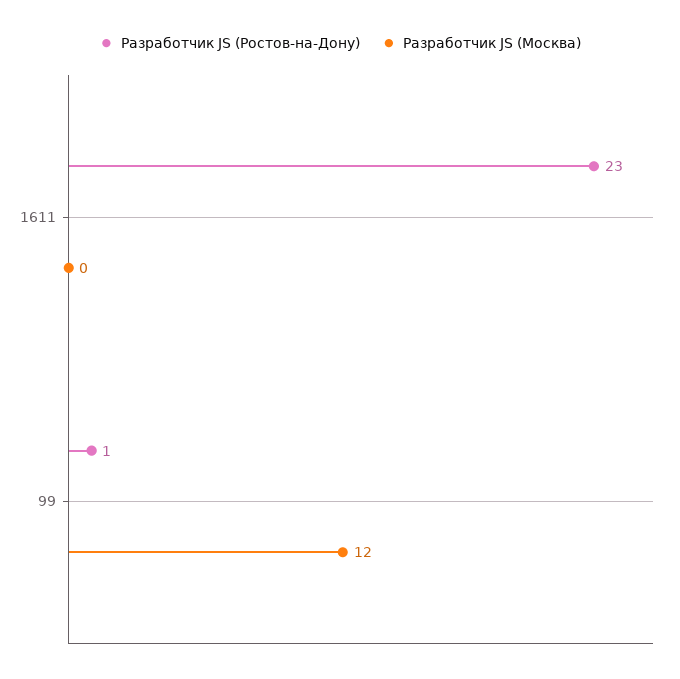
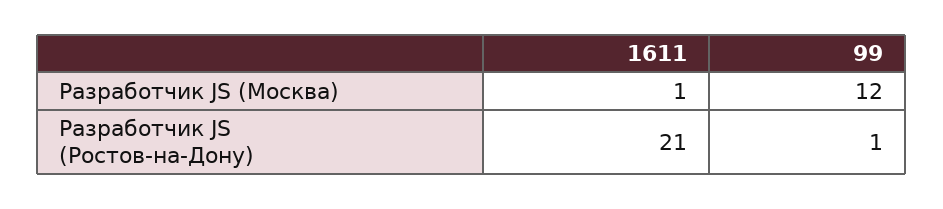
  {
    "Разработчик JS (Ростов-на-Дону)": {
-     "1611": 23,
+     "1611": 21,
      "99": 1
    },
    "Разработчик JS (Москва)": {
-     "1611": 0,
+     "1611": 1,
      "99": 12
    }
  }

